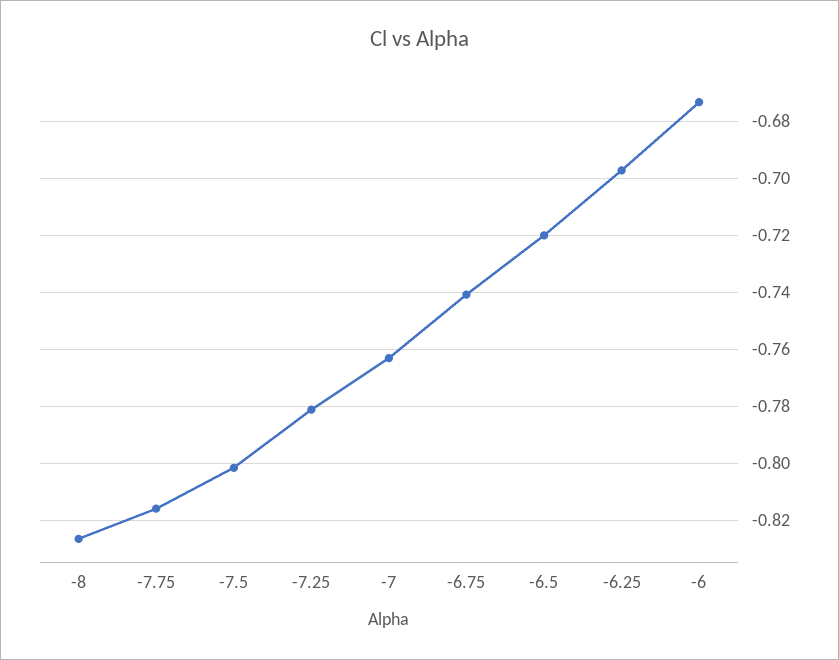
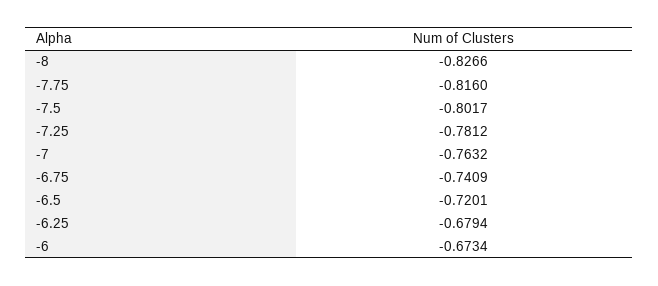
  {
    "-8": -0.8266,
    "-7.75": -0.816,
    "-7.5": -0.8017,
    "-7.25": -0.7812,
    "-7": -0.7632,
    "-6.75": -0.7409,
    "-6.5": -0.7201,
-   "-6.25": -0.6975,
+   "-6.25": -0.6794,
    "-6": -0.6734
  }

